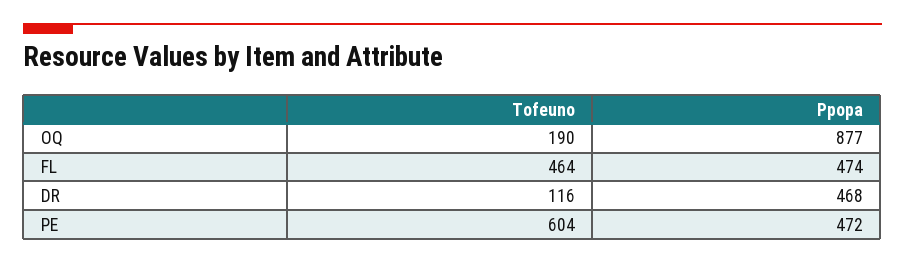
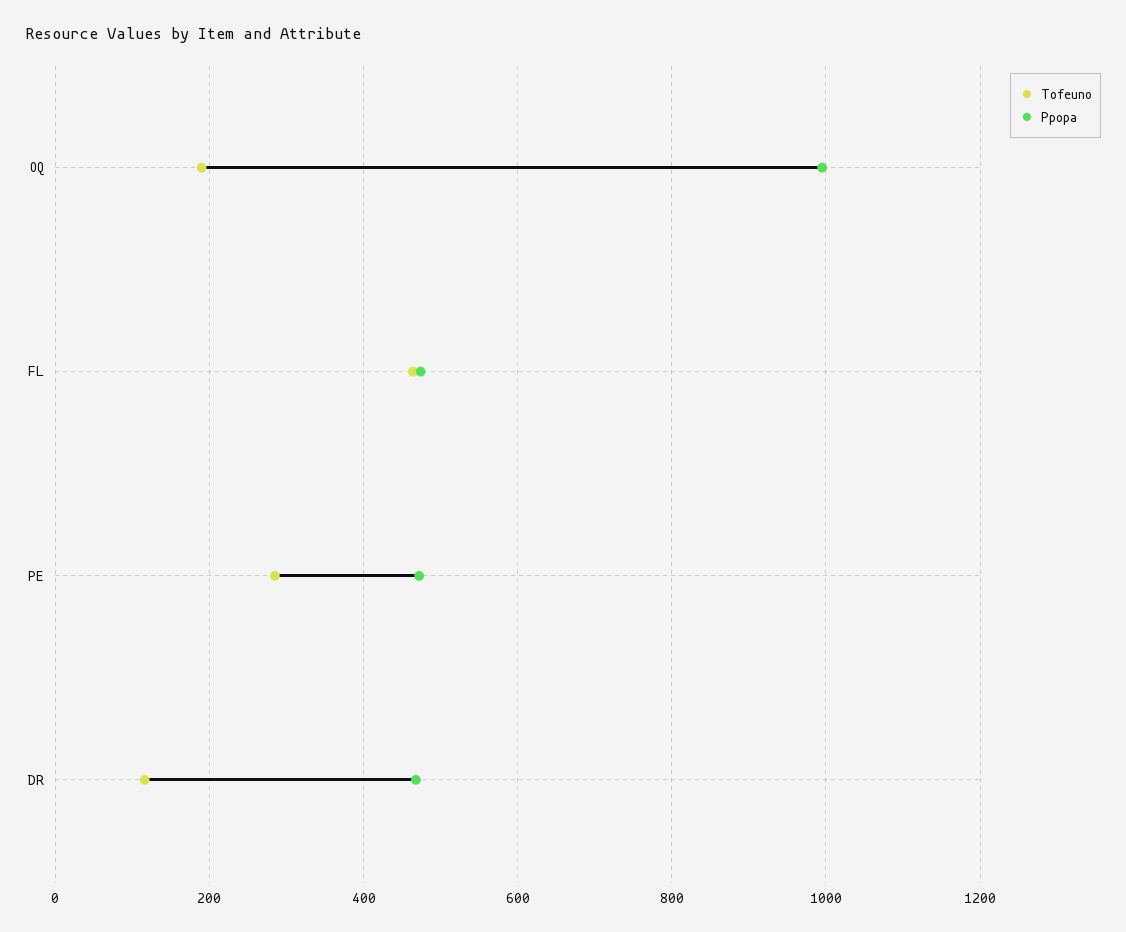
  {
    "Tofeuno": {
      "OQ": 190,
      "FL": 464,
      "DR": 116,
-     "PE": 604
+     "PE": 280
    },
    "Ppopa": {
-     "OQ": 877,
+     "OQ": 1000,
      "FL": 474,
      "DR": 468,
      "PE": 472
    }
  }

